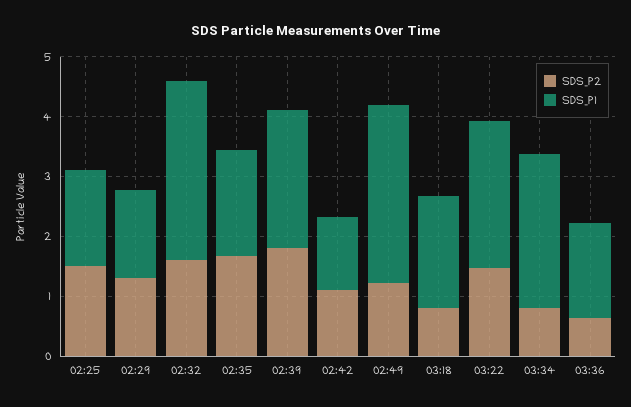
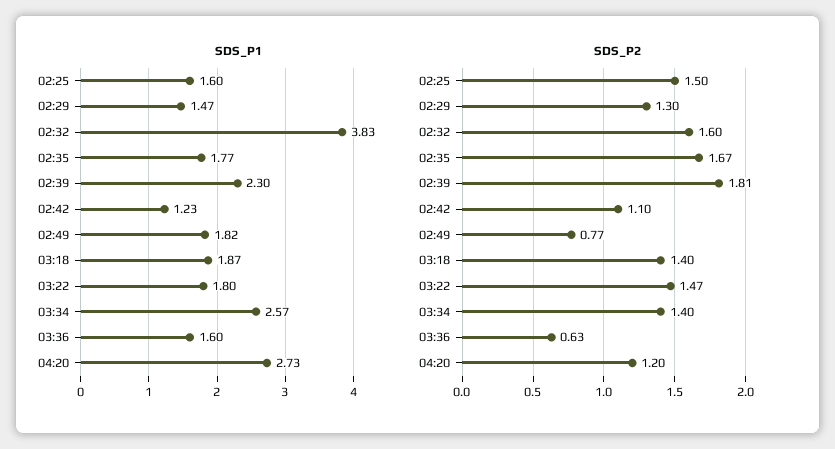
  {
    "SDS_P2": {
      "02:25": 1.5,
      "02:29": 1.3,
      "02:32": 1.6,
      "02:35": 1.67,
      "02:39": 1.81,
      "02:42": 1.1,
-     "02:49": 1.2,
+     "02:49": 0.77,
-     "03:18": 0.8,
+     "03:18": 1.4,
      "03:22": 1.47,
-     "03:34": 0.8,
+     "03:34": 1.4,
-     "03:36": 0.63
+     "03:36": 0.63,
+     "04:20": 1.2
    },
    "SDS_P1": {
      "02:25": 1.6,
      "02:29": 1.47,
-     "02:32": 3,
+     "02:32": 3.83,
      "02:35": 1.77,
      "02:39": 2.3,
      "02:42": 1.23,
-     "02:49": 3,
+     "02:49": 1.82,
      "03:18": 1.87,
-     "03:22": 2.4,
+     "03:22": 1.8,
      "03:34": 2.57,
-     "03:36": 1.6
+     "03:36": 1.6,
+     "04:20": 2.73
    }
  }

